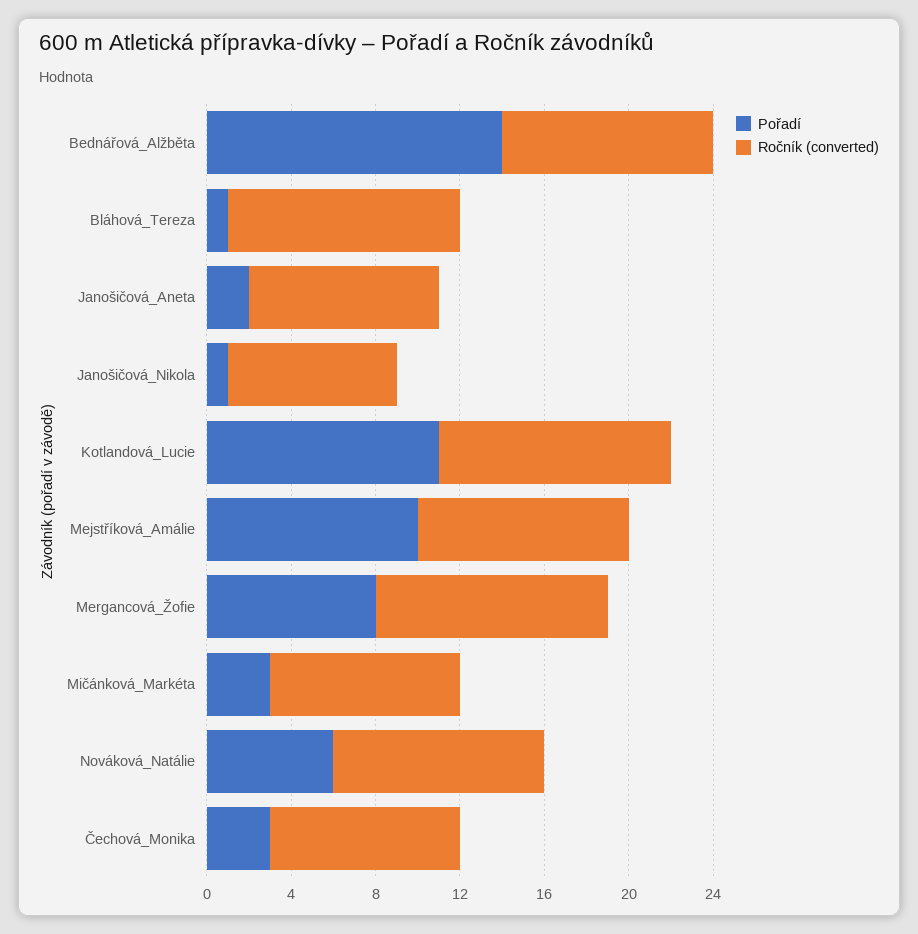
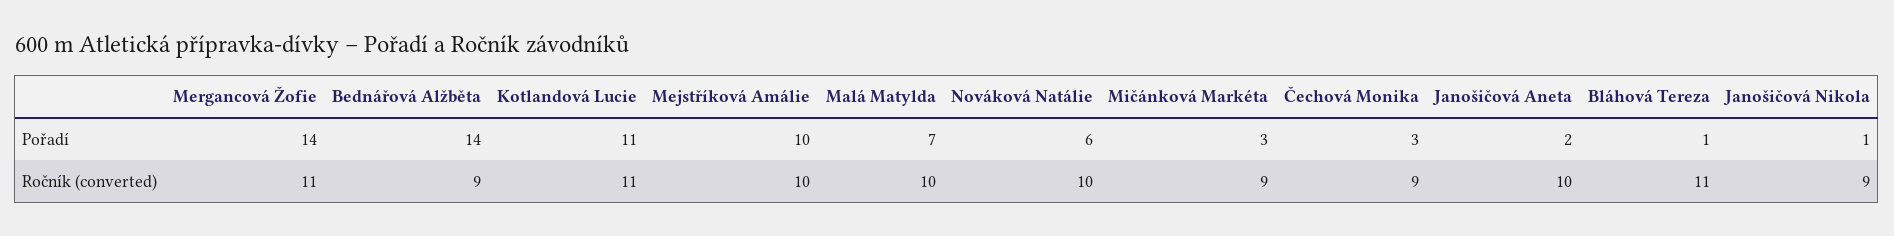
  {
    "Pořadí": {
      "Bednářová_Alžběta": 14,
      "Bláhová_Tereza": 1,
      "Janošičová_Aneta": 2,
      "Janošičová_Nikola": 1,
      "Kotlandová_Lucie": 11,
      "Mejstříková_Amálie": 10,
-     "Mergancová_Žofie": 8,
+     "Mergancová_Žofie": 14,
      "Mičánková_Markéta": 3,
      "Nováková_Natálie": 6,
-     "Čechová_Monika": 3
+     "Čechová_Monika": 3,
+     "Malá Matylda": 7
    },
    "Ročník (converted)": {
-     "Bednářová_Alžběta": 10,
+     "Bednářová_Alžběta": 9,
      "Bláhová_Tereza": 11,
-     "Janošičová_Aneta": 9,
+     "Janošičová_Aneta": 10,
-     "Janošičová_Nikola": 8,
+     "Janošičová_Nikola": 9,
      "Kotlandová_Lucie": 11,
      "Mejstříková_Amálie": 10,
      "Mergancová_Žofie": 11,
      "Mičánková_Markéta": 9,
      "Nováková_Natálie": 10,
-     "Čechová_Monika": 9
+     "Čechová_Monika": 9,
+     "Malá Matylda": 10
    }
  }

